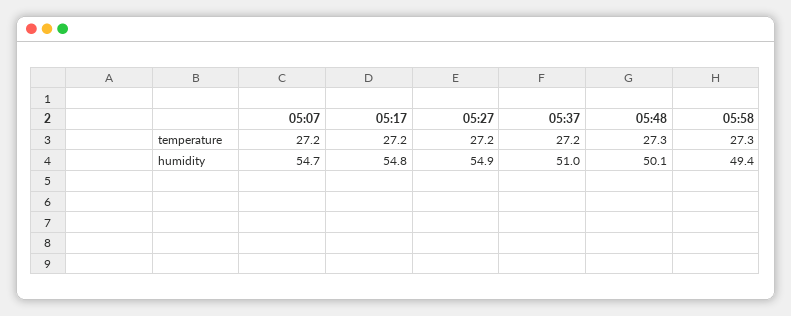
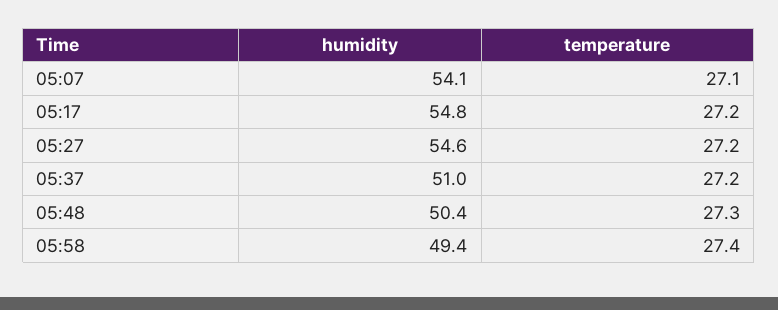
  {
    "05:07": {
-     "temperature": 27.2,
+     "temperature": 27.1,
-     "humidity": 54.7
+     "humidity": 54.1
    },
    "05:17": {
      "temperature": 27.2,
      "humidity": 54.8
    },
    "05:27": {
      "temperature": 27.2,
-     "humidity": 54.9
+     "humidity": 54.6
    },
    "05:37": {
      "temperature": 27.2,
      "humidity": 51
    },
    "05:48": {
      "temperature": 27.3,
-     "humidity": 50.1
+     "humidity": 50.4
    },
    "05:58": {
-     "temperature": 27.3,
+     "temperature": 27.4,
      "humidity": 49.4
    }
  }

